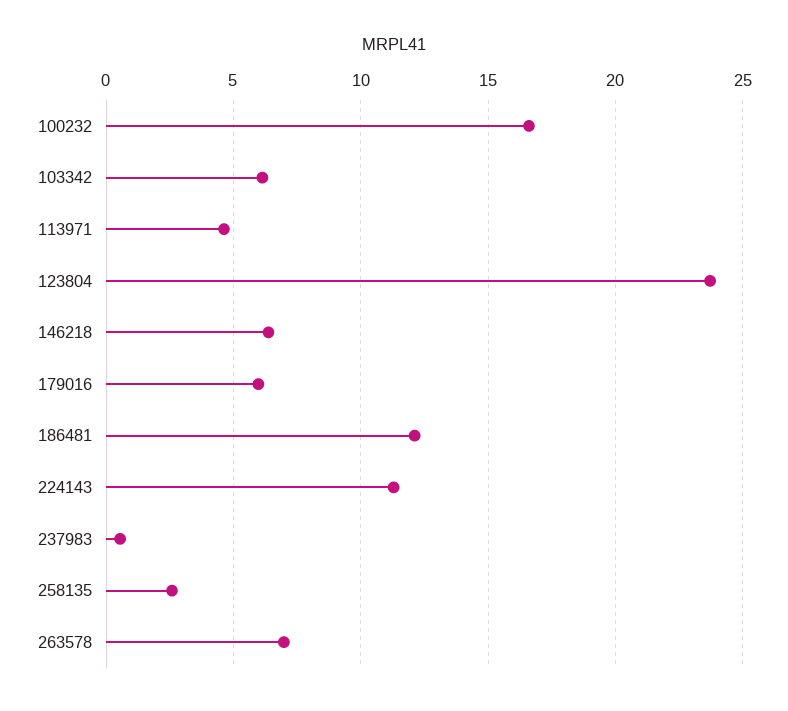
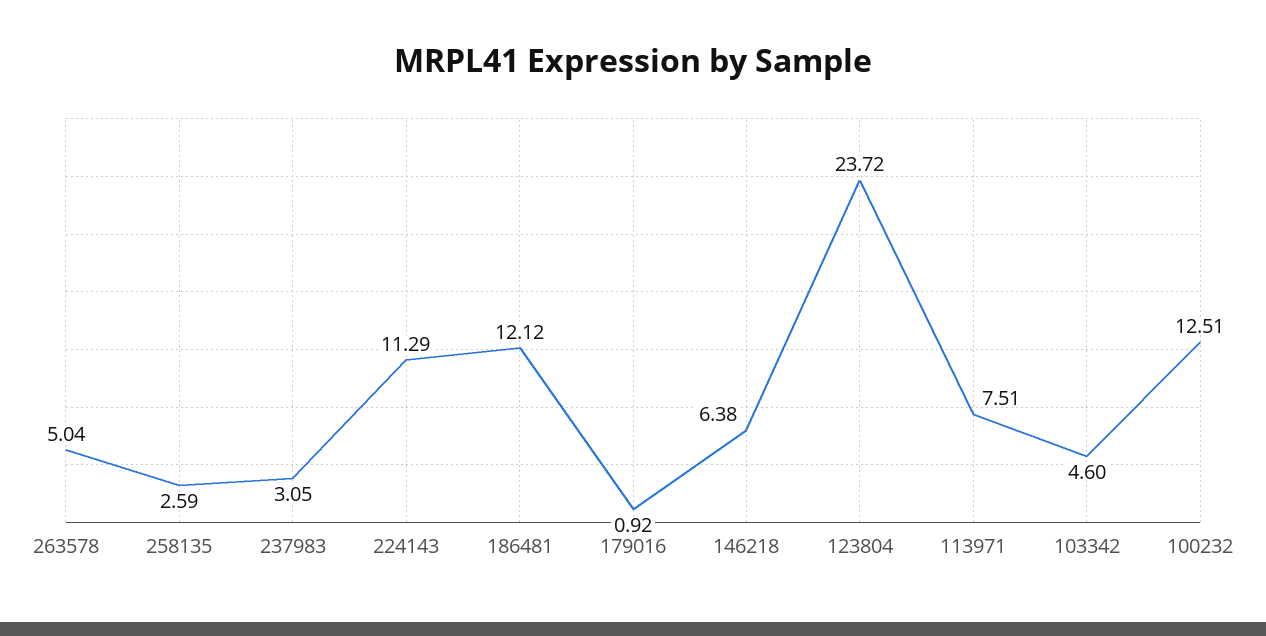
  {
-   "100232": 16.5,
+   "100232": 12.51,
-   "103342": 6,
+   "103342": 4.6,
-   "113971": 4.5,
+   "113971": 7.51,
    "123804": 23.72,
    "146218": 6.38,
-   "179016": 6,
+   "179016": 0.92,
    "186481": 12.12,
    "224143": 11.29,
-   "237983": 0.5,
+   "237983": 3.05,
    "258135": 2.59,
-   "263578": 7
+   "263578": 5.04
  }

